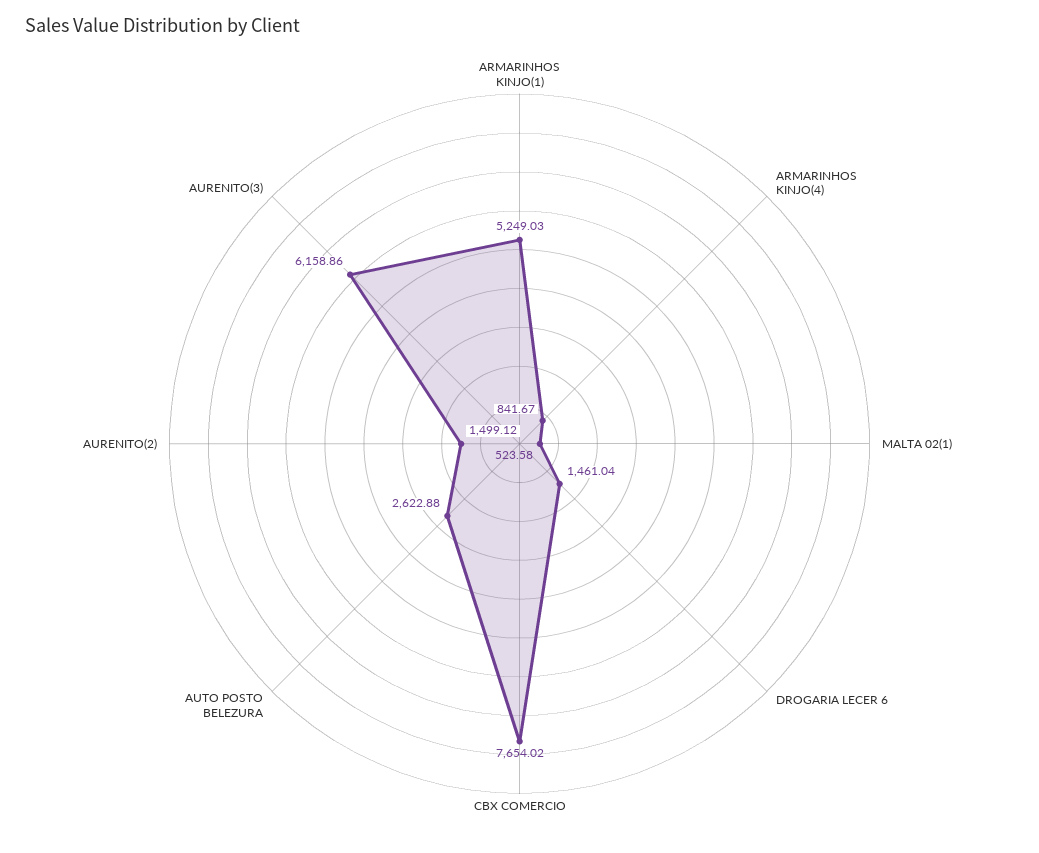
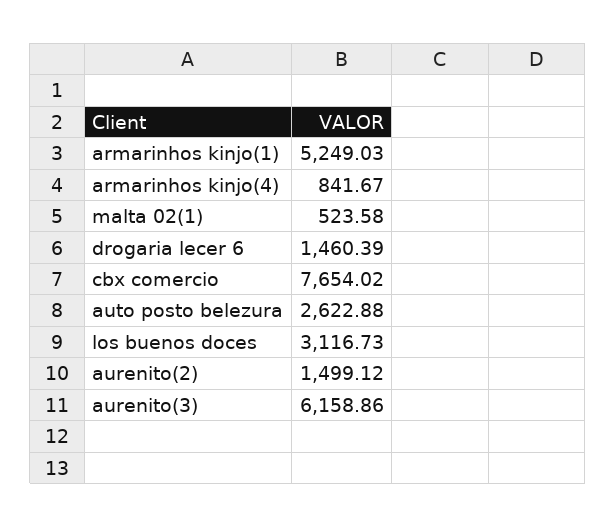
  {
    "ARMARINHOS KINJO(1)": 5249.03,
    "ARMARINHOS KINJO(4)": 841.67,
    "MALTA 02(1)": 523.58,
-   "DROGARIA LECER 6": 1461.04,
+   "DROGARIA LECER 6": 1460.39,
    "CBX COMERCIO": 7654.02,
    "AUTO POSTO BELEZURA": 2622.88,
    "AURENITO(2)": 1499.12,
-   "AURENITO(3)": 6158.86
+   "AURENITO(3)": 6158.86,
+   "los buenos doces": 3116.73
  }

